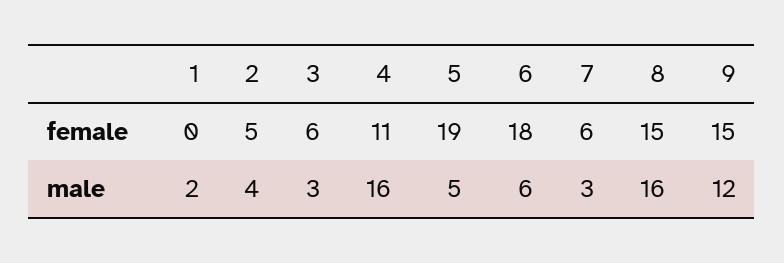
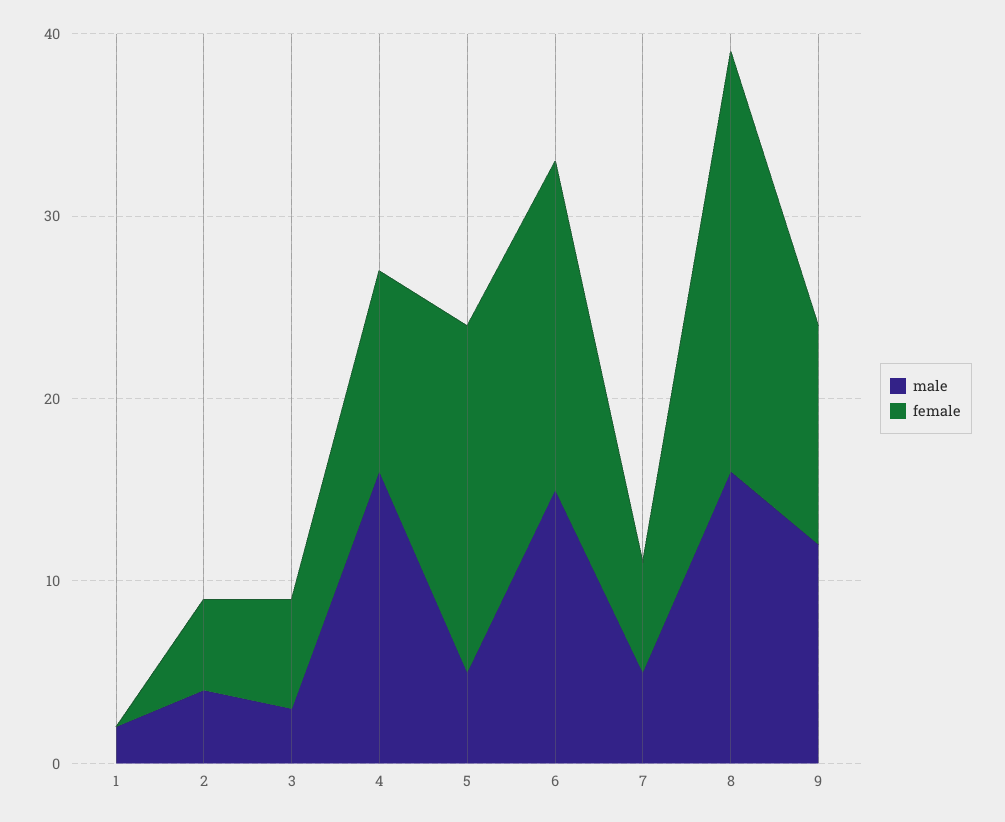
  {
    "female": {
      "1": 0,
      "2": 5,
      "3": 6,
      "4": 11,
      "5": 19,
      "6": 18,
      "7": 6,
-     "8": 15,
+     "8": 23,
-     "9": 15
+     "9": 12
    },
    "male": {
      "1": 2,
      "2": 4,
      "3": 3,
      "4": 16,
      "5": 5,
-     "6": 6,
+     "6": 15,
-     "7": 3,
+     "7": 5,
      "8": 16,
      "9": 12
    }
  }

